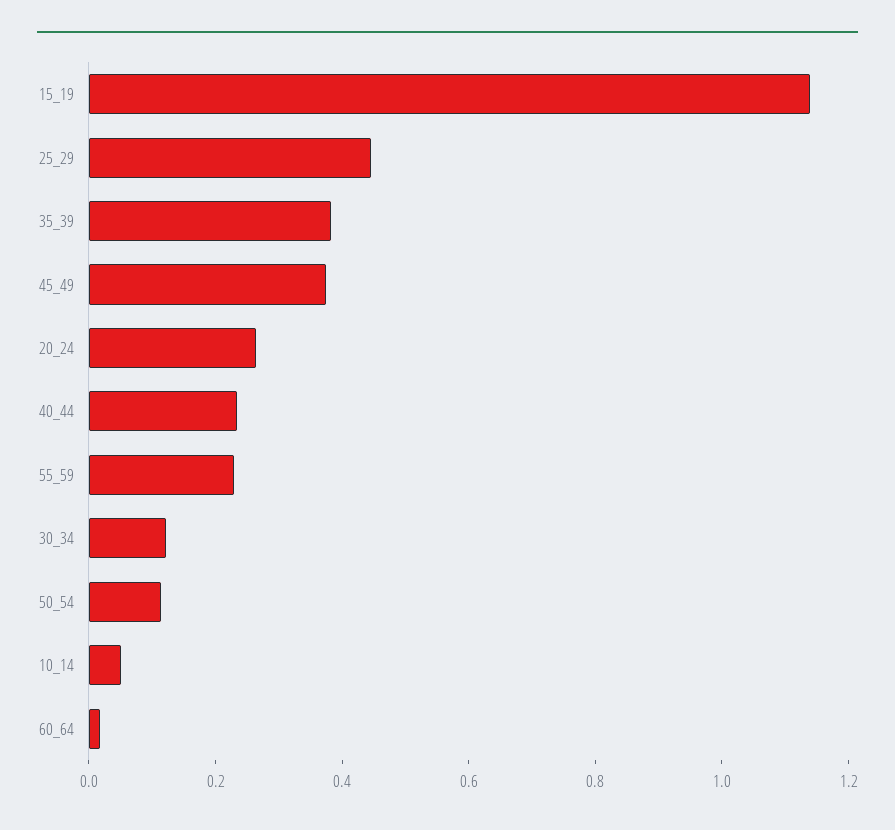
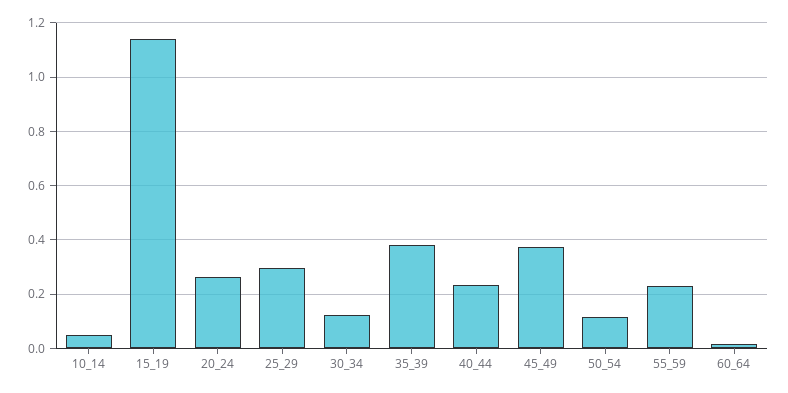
  {
    "15_19": 1.15,
-   "25_29": 0.45,
+   "25_29": 0.3,
    "35_39": 0.375,
    "45_49": 0.375,
    "20_24": 0.275,
    "40_44": 0.225,
    "55_59": 0.225,
    "30_34": 0.125,
    "50_54": 0.125,
    "10_14": 0.05,
    "60_64": 0.025
  }

